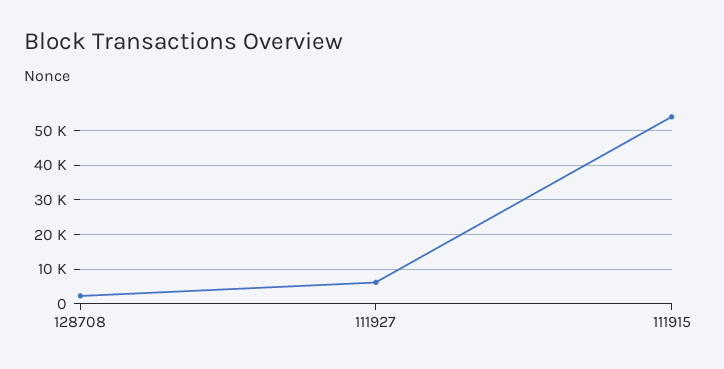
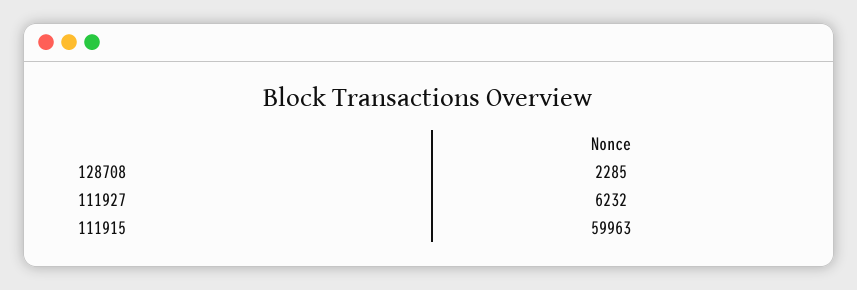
  {
    "128708": 2285,
    "111927": 6232,
-   "111915": 54000
+   "111915": 59963
  }

